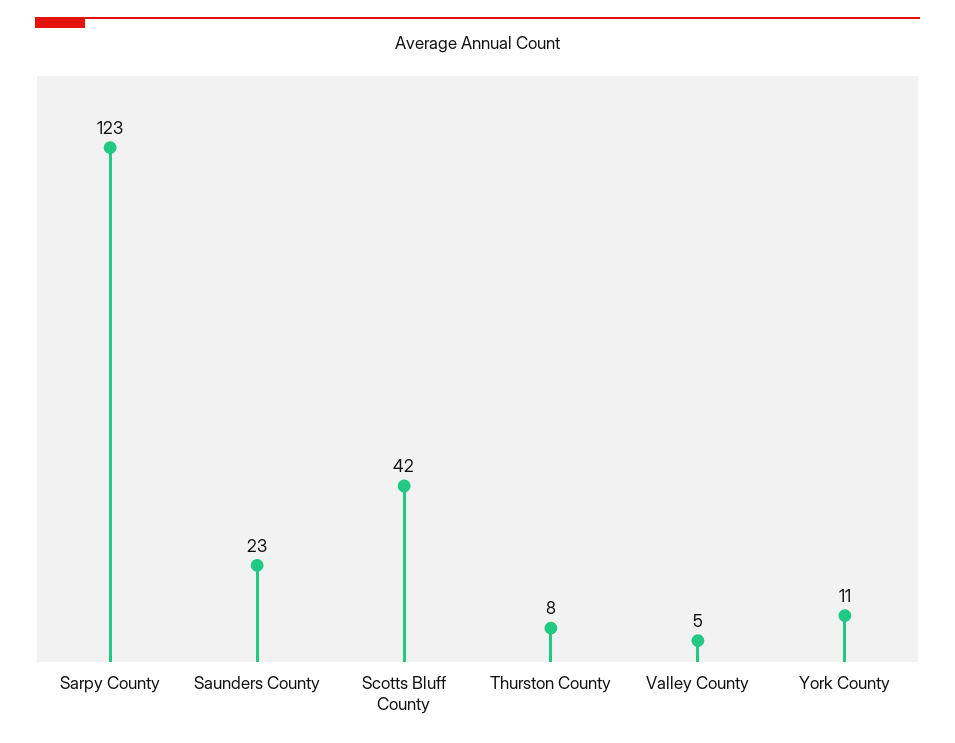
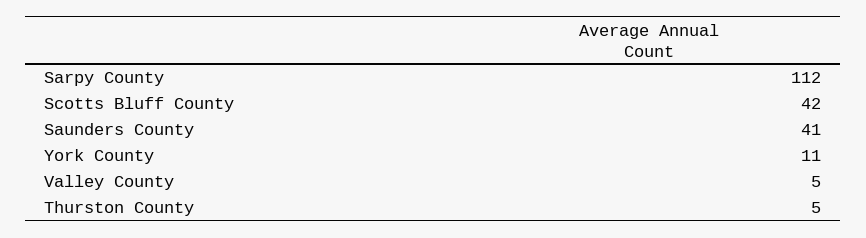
  {
-   "Sarpy County": 123,
+   "Sarpy County": 112,
-   "Saunders County": 23,
+   "Saunders County": 41,
    "Scotts Bluff County": 42,
-   "Thurston County": 8,
+   "Thurston County": 5,
    "Valley County": 5,
    "York County": 11
  }

